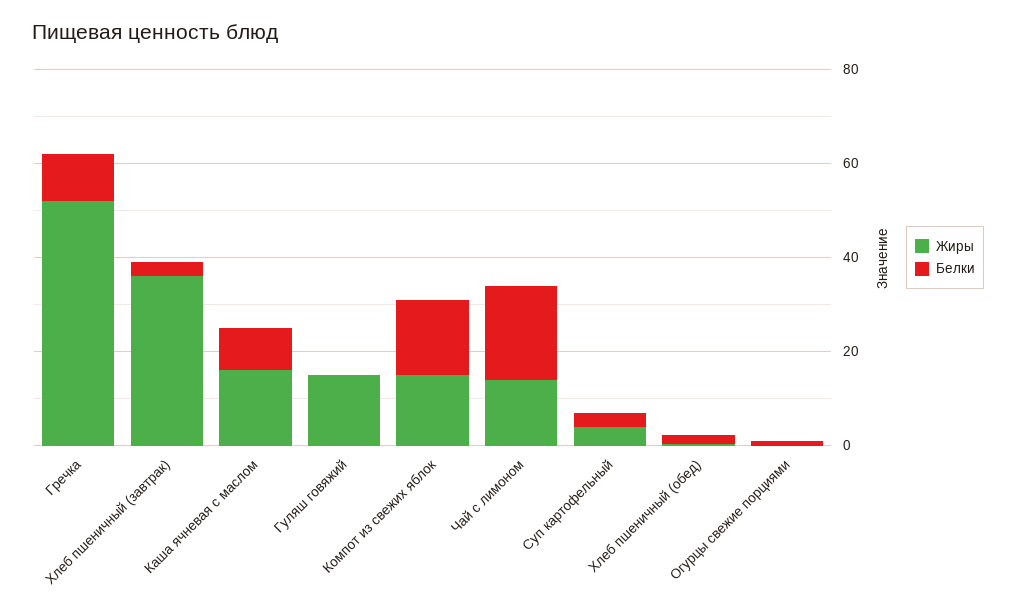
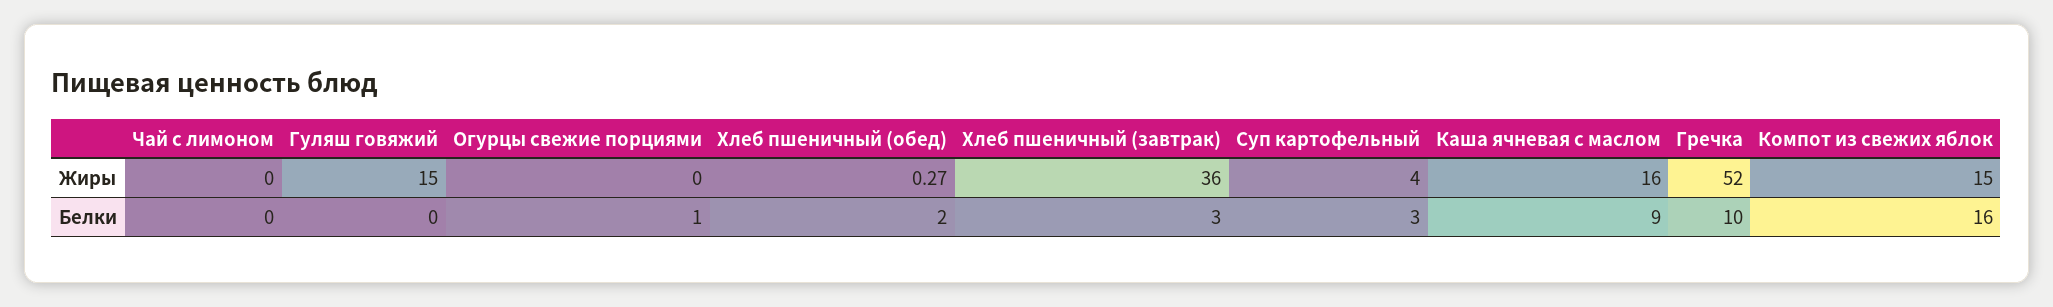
  {
    "Жиры": {
      "Гречка": 52,
      "Хлеб пшеничный (завтрак)": 36,
      "Каша ячневая с маслом": 16,
      "Гуляш говяжий": 15,
      "Компот из свежих яблок": 15,
-     "Чай с лимоном": 15,
+     "Чай с лимоном": 0,
      "Суп картофельный": 4,
      "Хлеб пшеничный (обед)": 0.27,
      "Огурцы свежие порциями": 0
    },
    "Белки": {
      "Гречка": 10,
      "Хлеб пшеничный (завтрак)": 3,
      "Каша ячневая с маслом": 9,
      "Гуляш говяжий": 0,
      "Компот из свежих яблок": 16,
-     "Чай с лимоном": 20,
+     "Чай с лимоном": 0,
      "Суп картофельный": 3,
      "Хлеб пшеничный (обед)": 2,
      "Огурцы свежие порциями": 1
    }
  }

